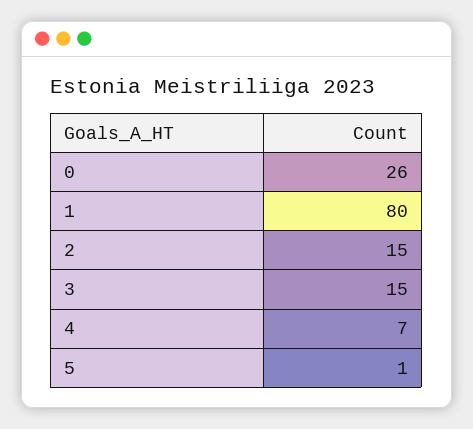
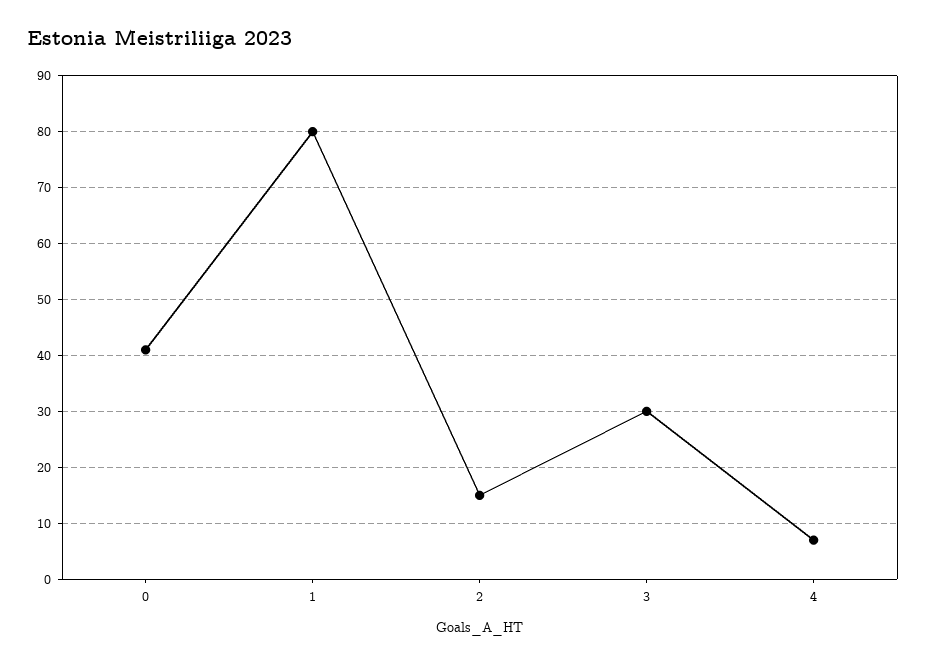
  {
-   "0": 26,
+   "0": 40,
    "1": 80,
    "2": 15,
-   "3": 15,
+   "3": 30,
-   "4": 7,
+   "4": 7
-   "5": 1
  }

